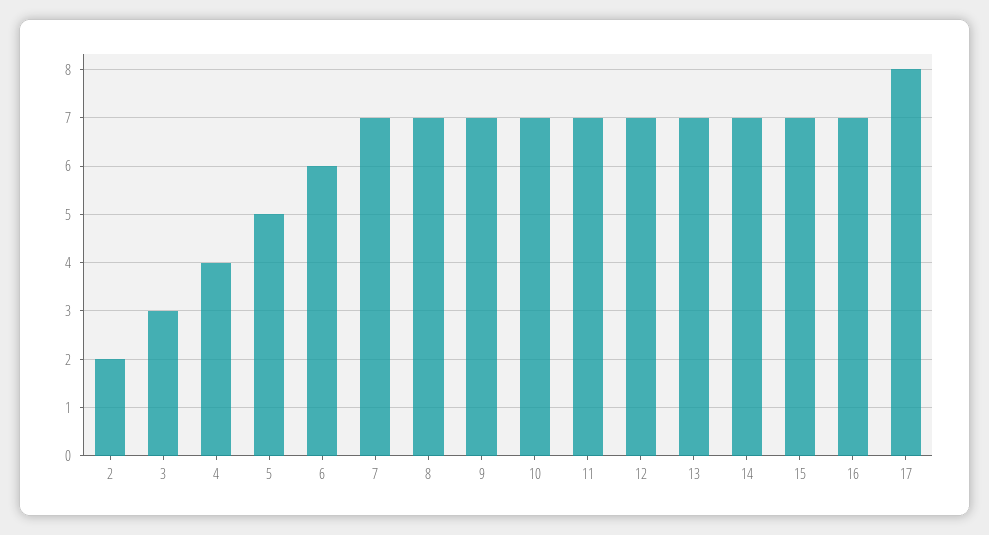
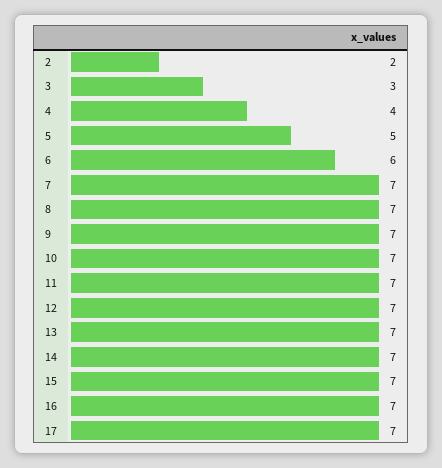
  {
    "2": 2,
    "3": 3,
    "4": 4,
    "5": 5,
    "6": 6,
    "7": 7,
    "8": 7,
    "9": 7,
    "10": 7,
    "11": 7,
    "12": 7,
    "13": 7,
    "14": 7,
    "15": 7,
    "16": 7,
-   "17": 8
+   "17": 7
  }

